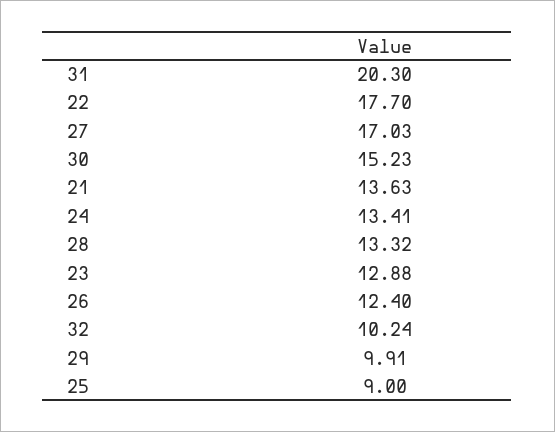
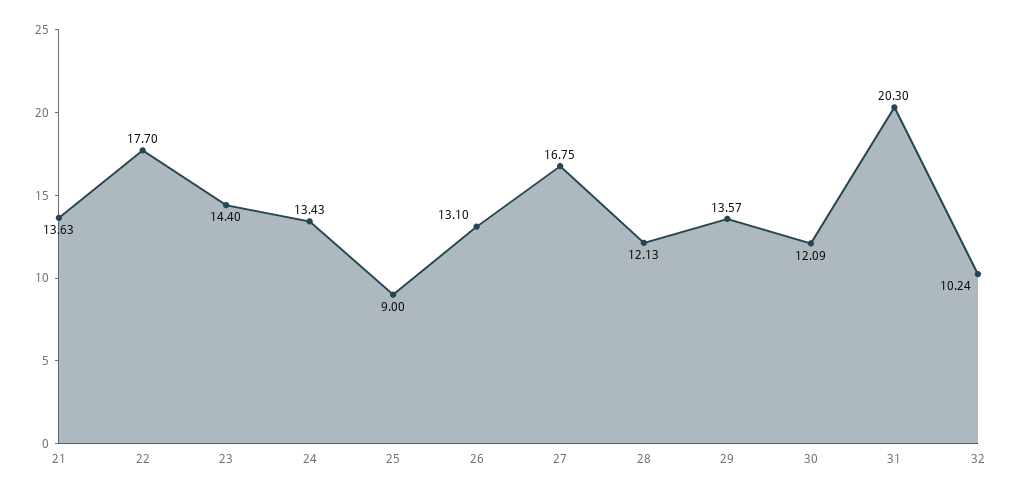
  {
    "31": 20.3,
    "22": 17.7,
-   "27": 17.03,
+   "27": 16.75,
-   "30": 15.23,
+   "30": 12.09,
    "21": 13.63,
-   "24": 13.41,
+   "24": 13.43,
-   "28": 13.32,
+   "28": 12.13,
-   "23": 12.88,
+   "23": 14.4,
-   "26": 12.4,
+   "26": 13.1,
    "32": 10.24,
-   "29": 9.91,
+   "29": 13.57,
    "25": 9
  }

